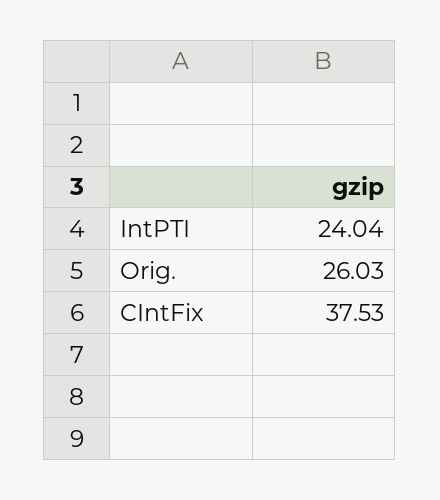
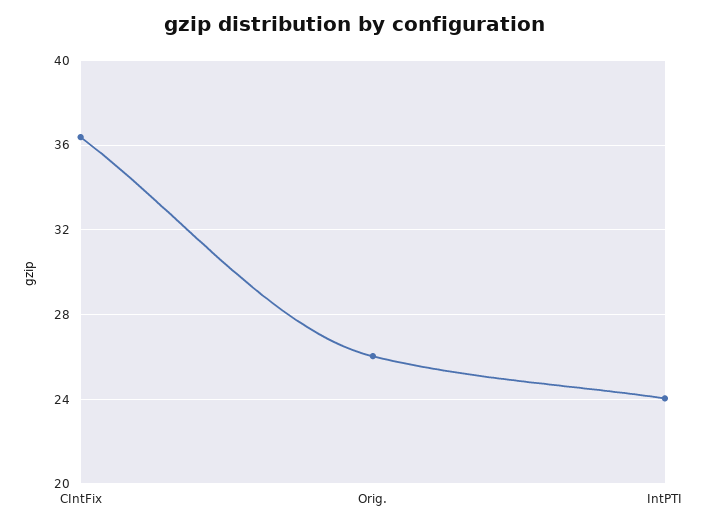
  {
    "IntPTI": 24.04,
    "Orig.": 26.03,
-   "CIntFix": 37.53
+   "CIntFix": 36.5
  }

